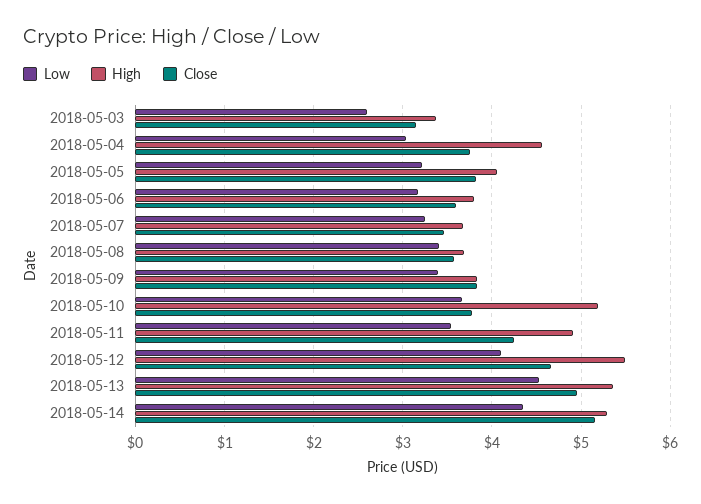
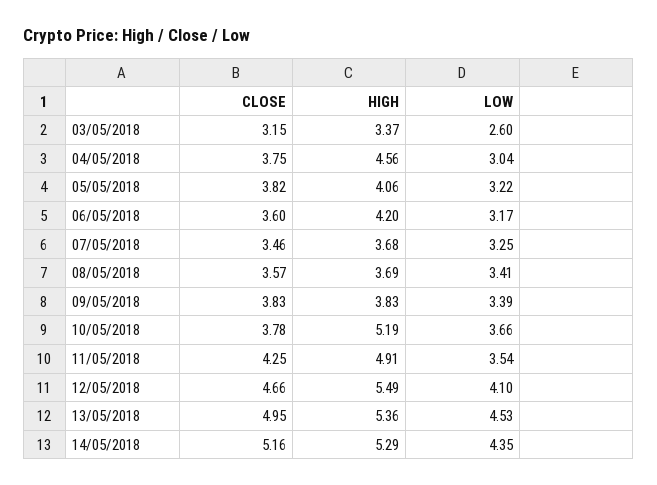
  {
    "Low": {
      "2018-05-03": 2.6,
      "2018-05-04": 3.04,
      "2018-05-05": 3.22,
      "2018-05-06": 3.17,
      "2018-05-07": 3.25,
      "2018-05-08": 3.41,
      "2018-05-09": 3.39,
      "2018-05-10": 3.66,
      "2018-05-11": 3.54,
      "2018-05-12": 4.1,
      "2018-05-13": 4.53,
      "2018-05-14": 4.35
    },
    "High": {
      "2018-05-03": 3.37,
      "2018-05-04": 4.56,
      "2018-05-05": 4.06,
-     "2018-05-06": 3.8,
+     "2018-05-06": 4.2,
      "2018-05-07": 3.68,
      "2018-05-08": 3.69,
      "2018-05-09": 3.83,
      "2018-05-10": 5.19,
      "2018-05-11": 4.91,
      "2018-05-12": 5.49,
      "2018-05-13": 5.36,
      "2018-05-14": 5.29
    },
    "Close": {
      "2018-05-03": 3.15,
      "2018-05-04": 3.75,
      "2018-05-05": 3.82,
      "2018-05-06": 3.6,
      "2018-05-07": 3.46,
      "2018-05-08": 3.57,
      "2018-05-09": 3.83,
      "2018-05-10": 3.78,
      "2018-05-11": 4.25,
      "2018-05-12": 4.66,
      "2018-05-13": 4.95,
      "2018-05-14": 5.16
    }
  }

